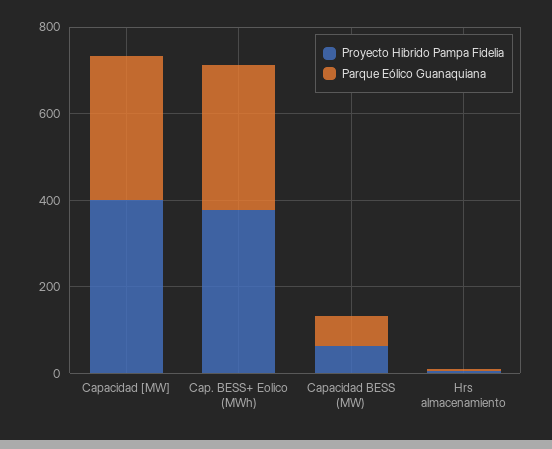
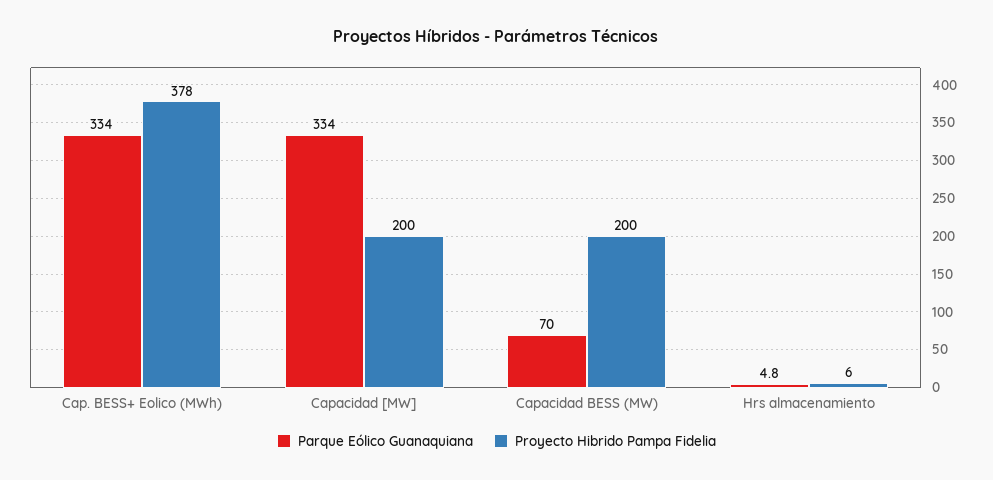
  {
    "Proyecto Hibrido Pampa Fidelia": {
-     "Capacidad [MW]": 400,
+     "Capacidad [MW]": 200,
      "Cap. BESS+ Eolico (MWh)": 378,
-     "Capacidad BESS (MW)": 50,
+     "Capacidad BESS (MW)": 200,
      "Hrs almacenamiento": 6
    },
    "Parque Eólico Guanaquiana": {
      "Capacidad [MW]": 334,
      "Cap. BESS+ Eolico (MWh)": 334,
      "Capacidad BESS (MW)": 70,
      "Hrs almacenamiento": 4.8
    }
  }

